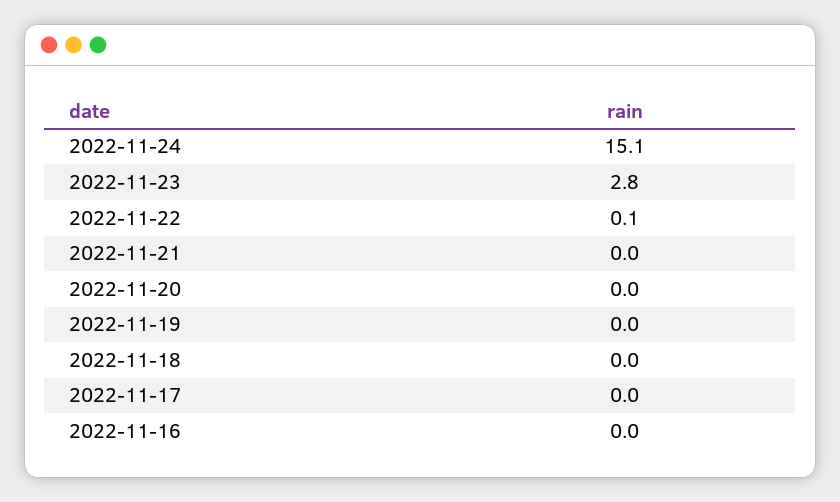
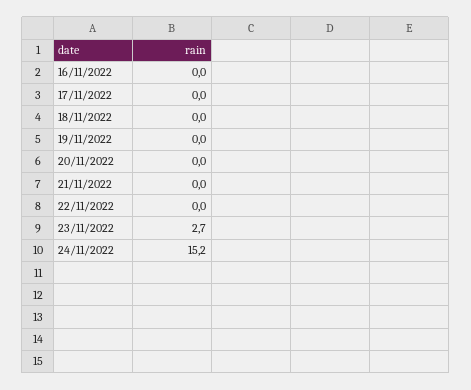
  {
-   "2022-11-24": 15.1,
+   "2022-11-24": 15.2,
-   "2022-11-23": 2.8,
+   "2022-11-23": 2.7,
-   "2022-11-22": 0.1,
+   "2022-11-22": 0,
    "2022-11-21": 0,
    "2022-11-20": 0,
    "2022-11-19": 0,
    "2022-11-18": 0,
    "2022-11-17": 0,
    "2022-11-16": 0
  }

